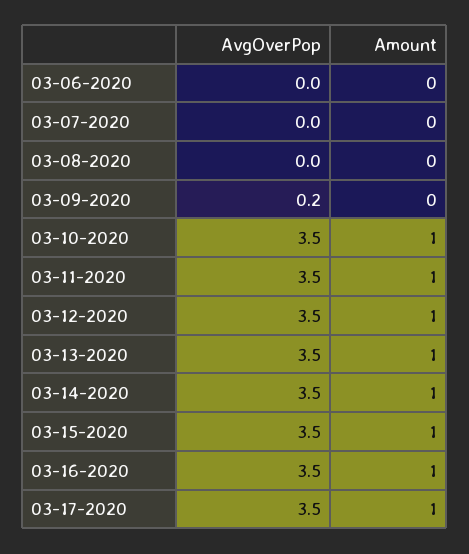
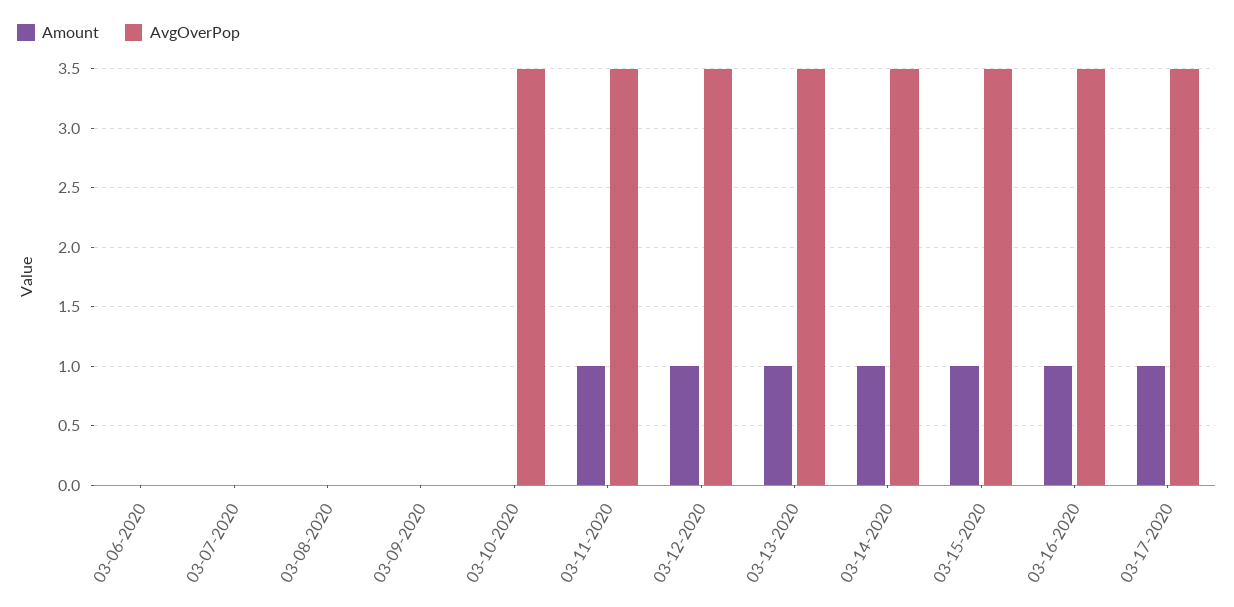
  {
    "AvgOverPop": {
      "03-06-2020": 0,
      "03-07-2020": 0,
      "03-08-2020": 0,
-     "03-09-2020": 0.2,
+     "03-09-2020": 0,
      "03-10-2020": 3.5,
      "03-11-2020": 3.5,
      "03-12-2020": 3.5,
      "03-13-2020": 3.5,
      "03-14-2020": 3.5,
      "03-15-2020": 3.5,
      "03-16-2020": 3.5,
      "03-17-2020": 3.5
    },
    "Amount": {
      "03-06-2020": 0,
      "03-07-2020": 0,
      "03-08-2020": 0,
      "03-09-2020": 0,
-     "03-10-2020": 1,
+     "03-10-2020": 0,
      "03-11-2020": 1,
      "03-12-2020": 1,
      "03-13-2020": 1,
      "03-14-2020": 1,
      "03-15-2020": 1,
      "03-16-2020": 1,
      "03-17-2020": 1
    }
  }

